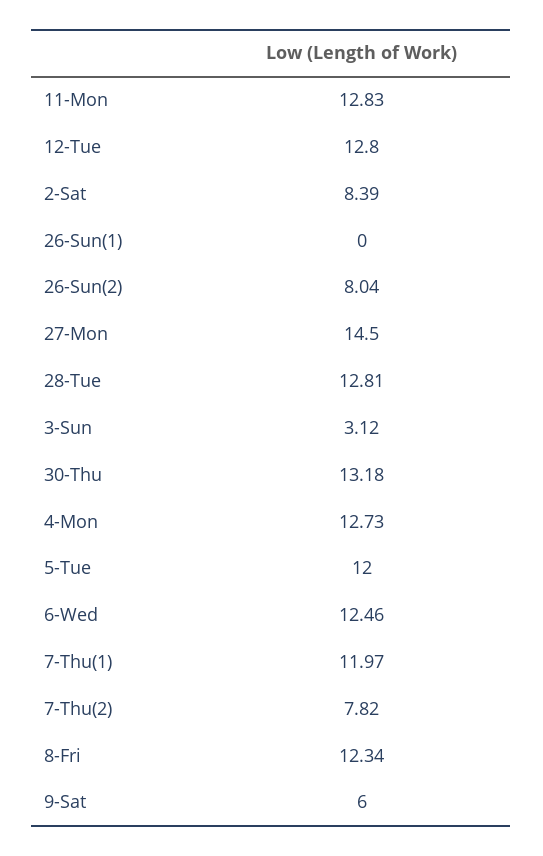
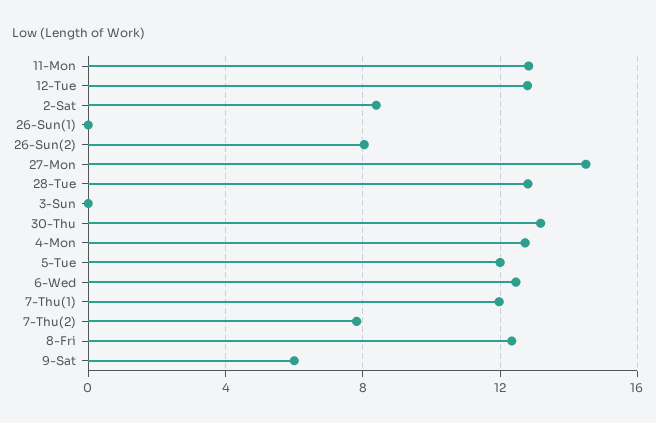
  {
    "11-Mon": 12.83,
    "12-Tue": 12.8,
    "2-Sat": 8.39,
    "26-Sun(1)": 0,
    "26-Sun(2)": 8.04,
    "27-Mon": 14.5,
    "28-Tue": 12.81,
-   "3-Sun": 3.12,
+   "3-Sun": 0,
    "30-Thu": 13.18,
    "4-Mon": 12.73,
    "5-Tue": 12,
    "6-Wed": 12.46,
    "7-Thu(1)": 11.97,
    "7-Thu(2)": 7.82,
    "8-Fri": 12.34,
    "9-Sat": 6
  }

